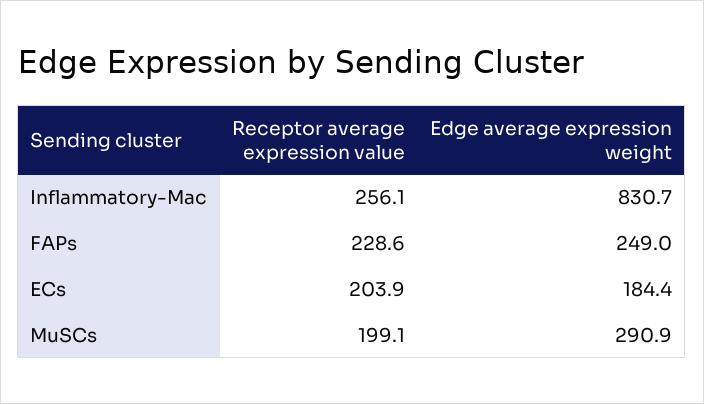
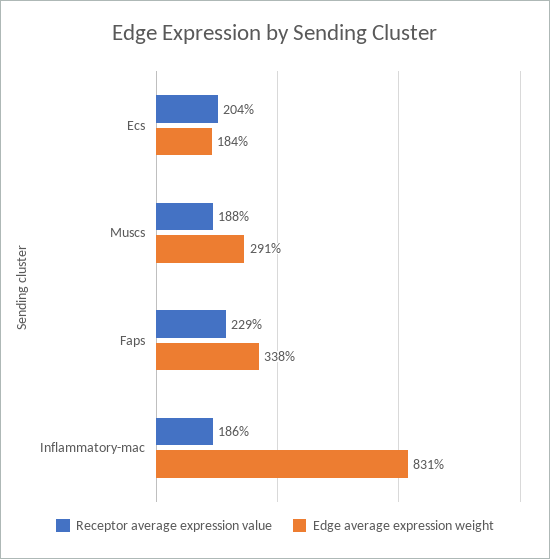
  {
    "Receptor average expression value": {
-     "Inflammatory-Mac": 256.1,
+     "Inflammatory-Mac": 186,
      "FAPs": 228.6,
      "ECs": 203.9,
-     "MuSCs": 199.1
+     "MuSCs": 188
    },
    "Edge average expression weight": {
      "Inflammatory-Mac": 830.7,
-     "FAPs": 249,
+     "FAPs": 338,
      "ECs": 184.4,
      "MuSCs": 290.9
    }
  }

